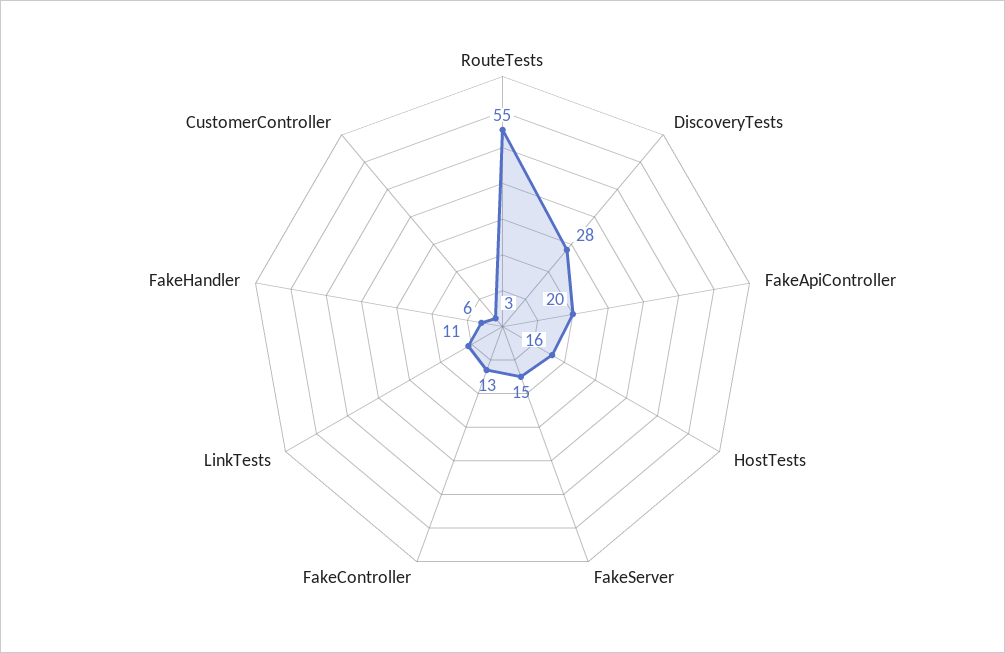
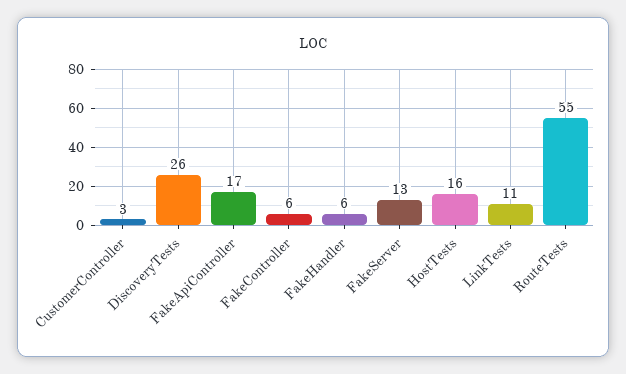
  {
    "RouteTests": 55,
-   "DiscoveryTests": 28,
+   "DiscoveryTests": 26,
-   "FakeApiController": 20,
+   "FakeApiController": 17,
    "HostTests": 16,
-   "FakeServer": 15,
+   "FakeServer": 13,
-   "FakeController": 13,
+   "FakeController": 6,
    "LinkTests": 11,
    "FakeHandler": 6,
    "CustomerController": 3
  }

